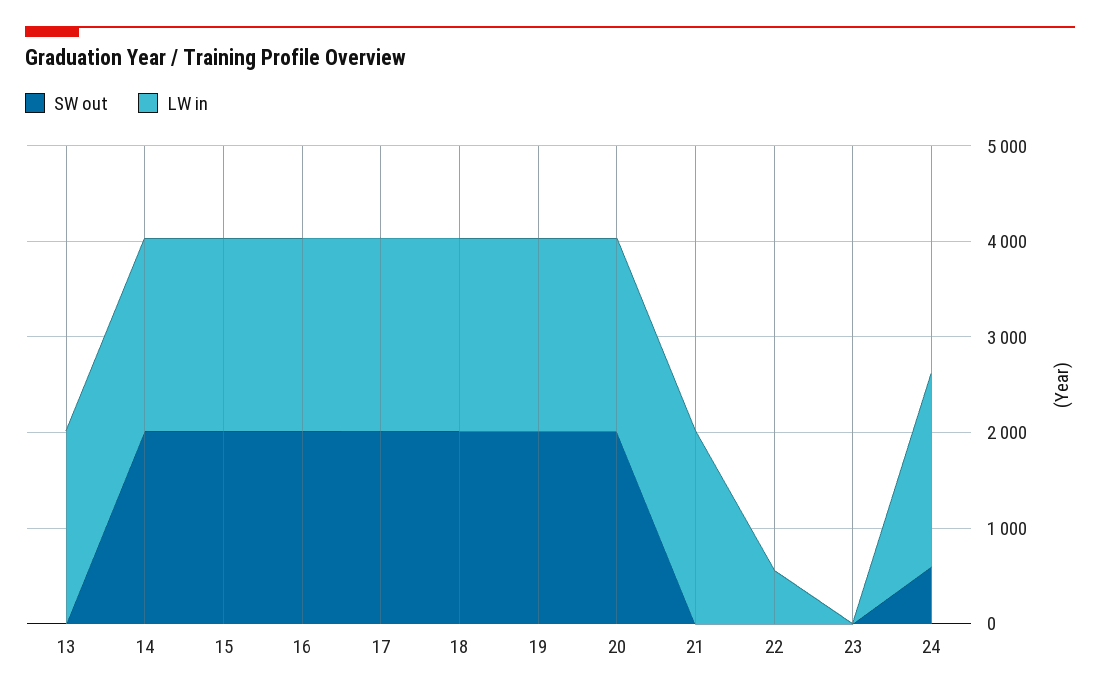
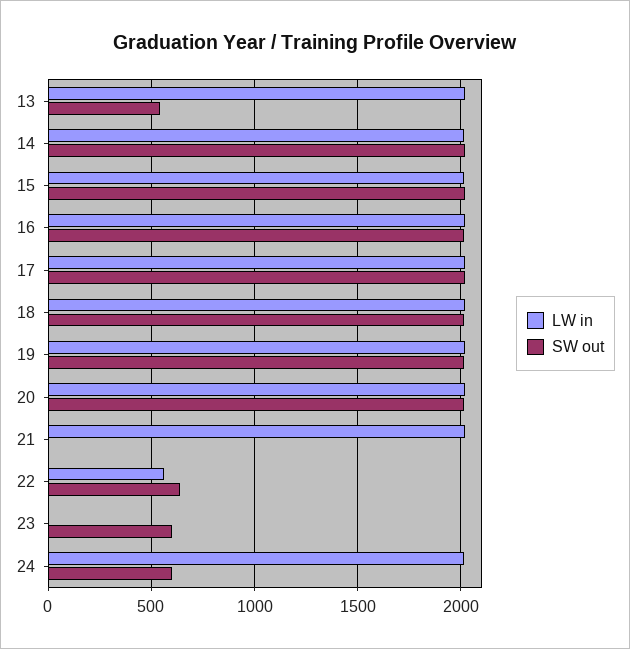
  {
    "SW out": {
-     "13": 0,
+     "13": 550,
      "14": 2000,
      "15": 2000,
      "16": 2000,
      "17": 2000,
      "18": 2000,
      "19": 2000,
      "20": 2000,
      "21": 0,
-     "22": 0,
+     "22": 650,
-     "23": 0,
+     "23": 600,
      "24": 600
    },
    "LW in": {
      "13": 2000,
      "14": 2000,
      "15": 2000,
      "16": 2000,
      "17": 2000,
      "18": 2000,
      "19": 2000,
      "20": 2000,
      "21": 2000,
      "22": 550,
      "23": 0,
      "24": 2000
    }
  }

